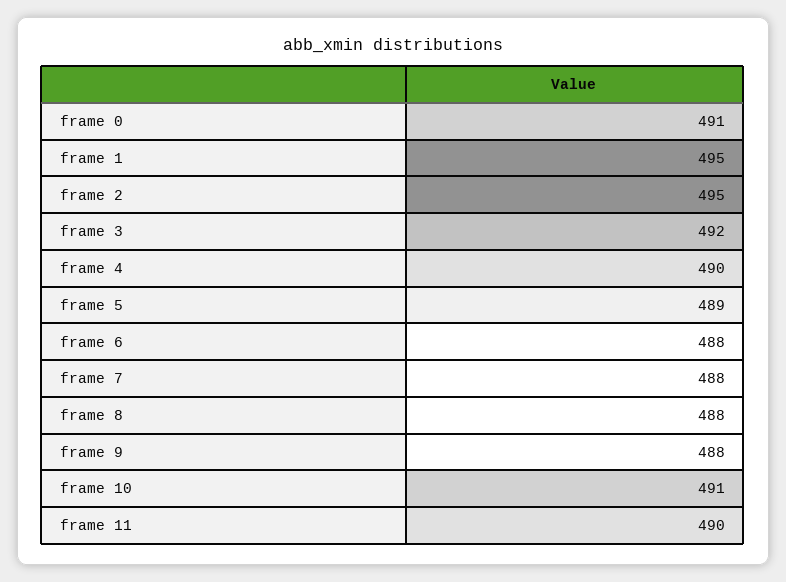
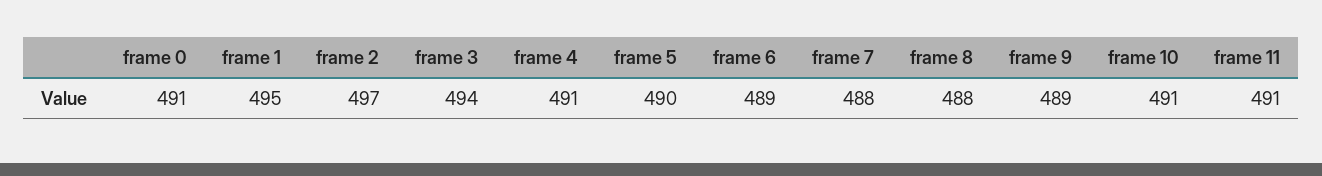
  {
    "frame 0": 491,
    "frame 1": 495,
-   "frame 2": 495,
+   "frame 2": 497,
-   "frame 3": 492,
+   "frame 3": 494,
-   "frame 4": 490,
+   "frame 4": 491,
-   "frame 5": 489,
+   "frame 5": 490,
-   "frame 6": 488,
+   "frame 6": 489,
    "frame 7": 488,
    "frame 8": 488,
-   "frame 9": 488,
+   "frame 9": 489,
    "frame 10": 491,
-   "frame 11": 490
+   "frame 11": 491
  }

